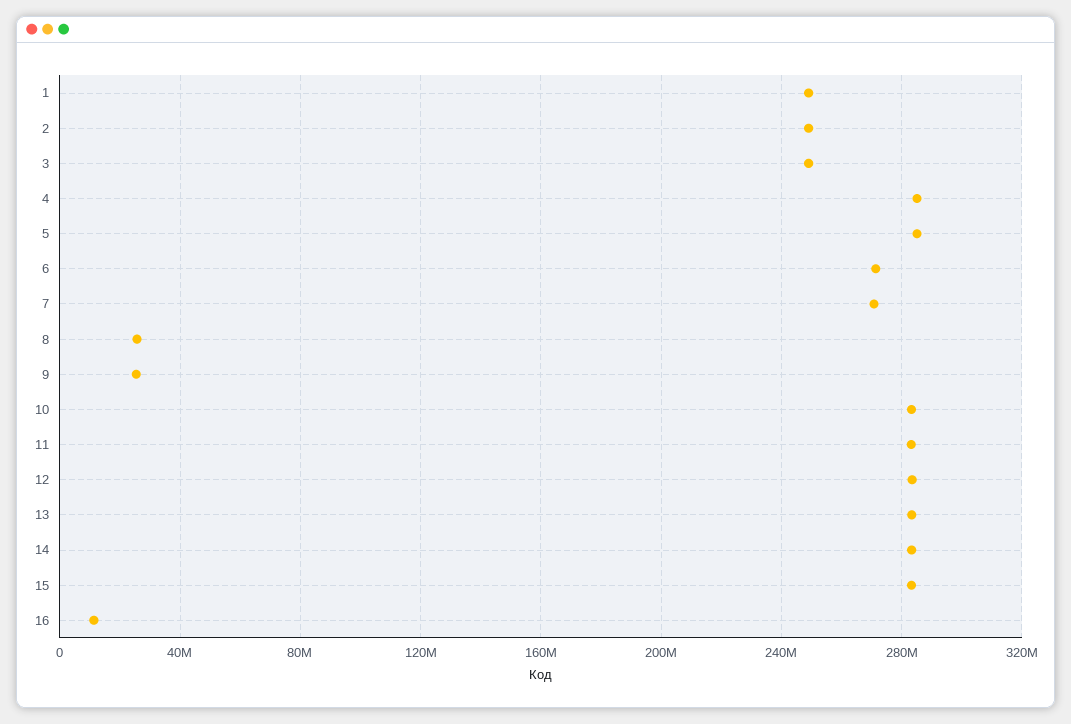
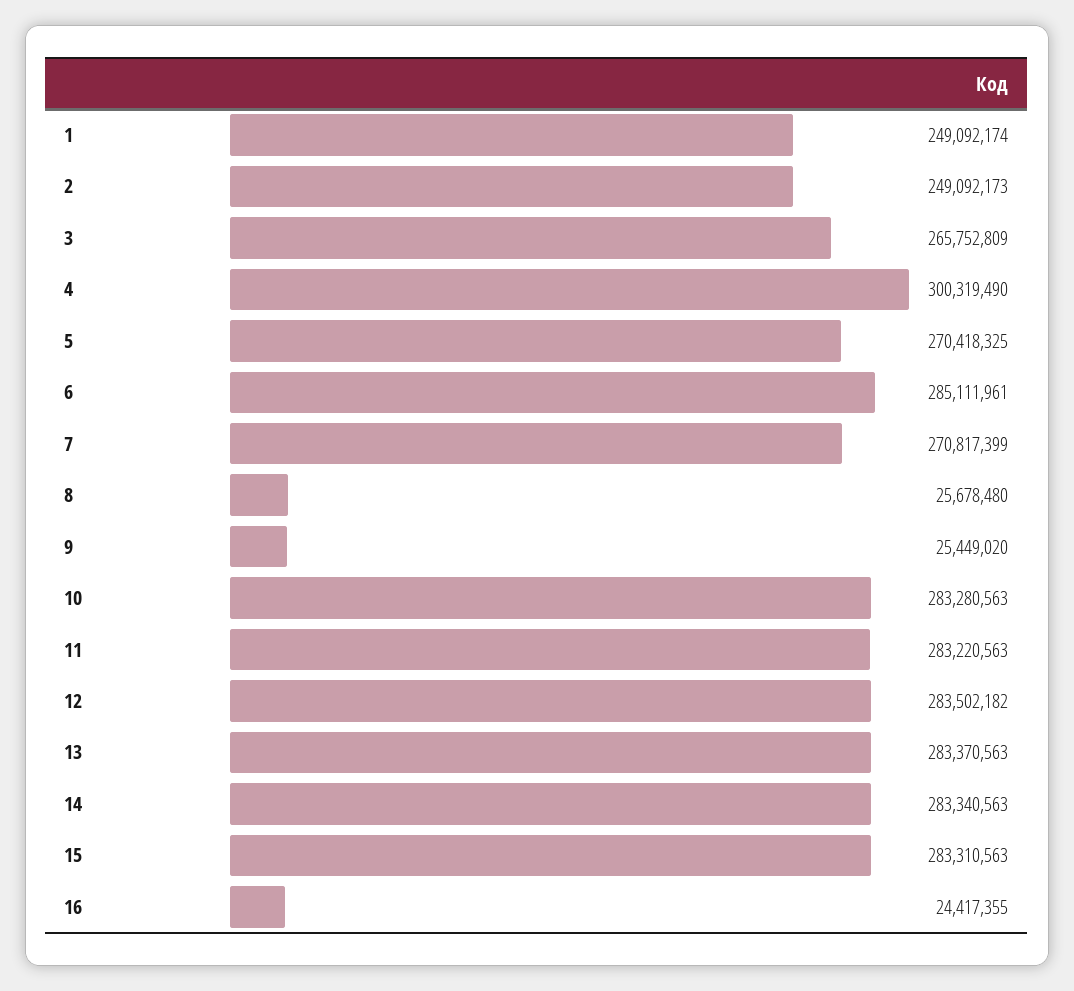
  {
    "1": 249092174,
    "2": 249092173,
-   "3": 250000000,
+   "3": 265752809,
-   "4": 285000000,
+   "4": 300319490,
-   "5": 285000000,
+   "5": 270418325,
-   "6": 270000000,
+   "6": 285111961,
    "7": 270817399,
    "8": 25678480,
    "9": 25449020,
    "10": 283280563,
    "11": 283220563,
    "12": 283502182,
    "13": 283370563,
    "14": 283340563,
    "15": 283310563,
-   "16": 10000000
+   "16": 24417355
  }

